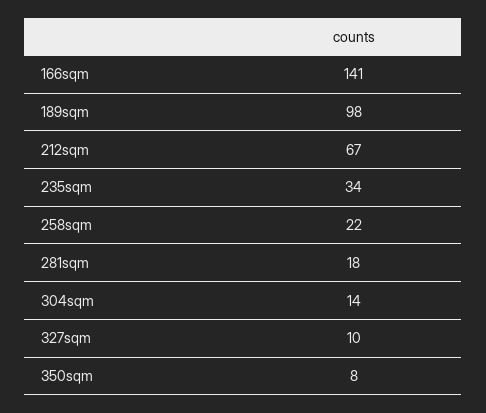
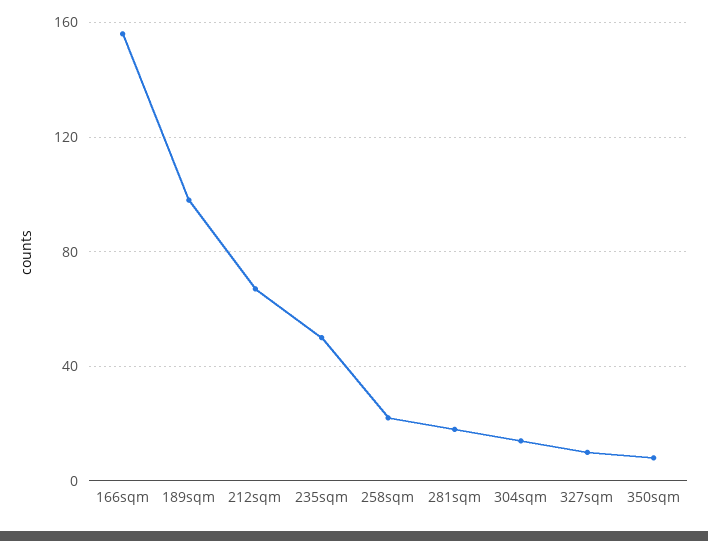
  {
-   "166sqm": 141,
+   "166sqm": 155,
    "189sqm": 98,
    "212sqm": 67,
-   "235sqm": 34,
+   "235sqm": 50,
    "258sqm": 22,
    "281sqm": 18,
    "304sqm": 14,
    "327sqm": 10,
    "350sqm": 8
  }

